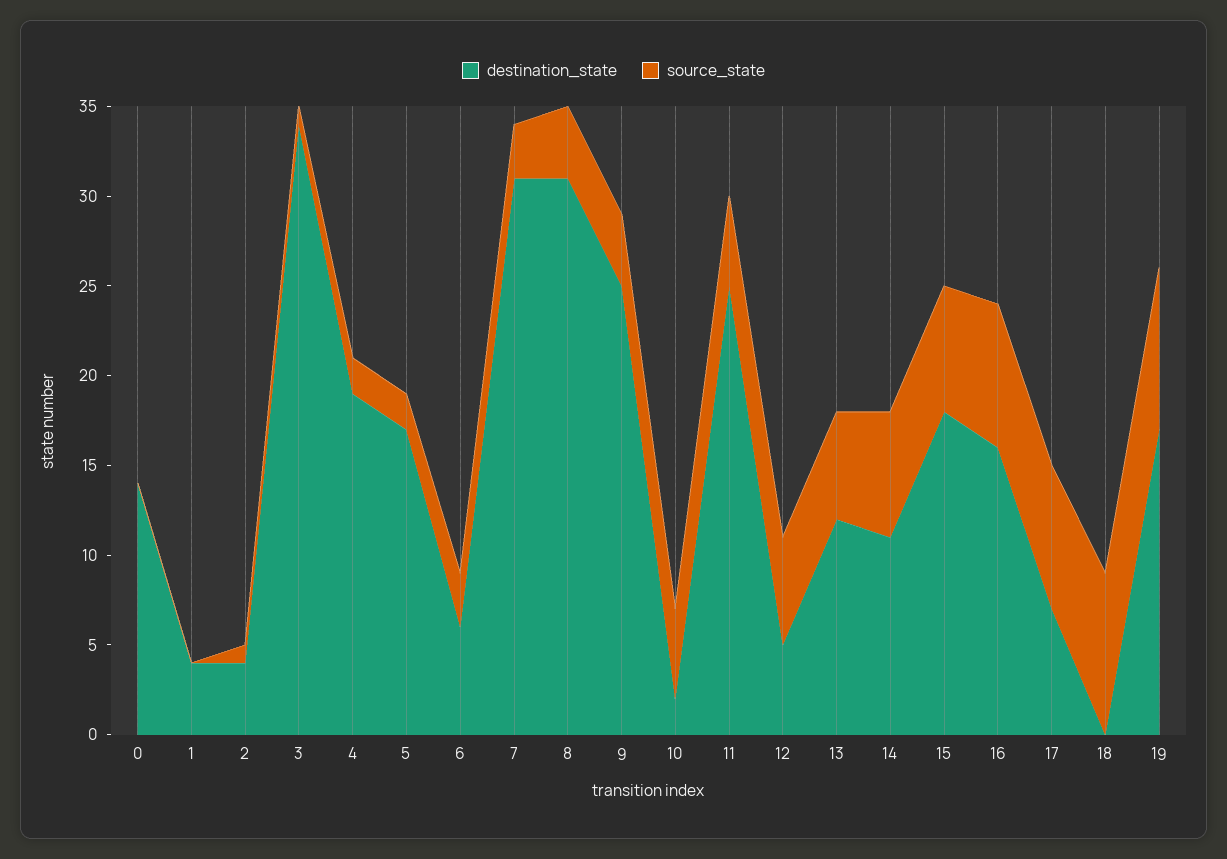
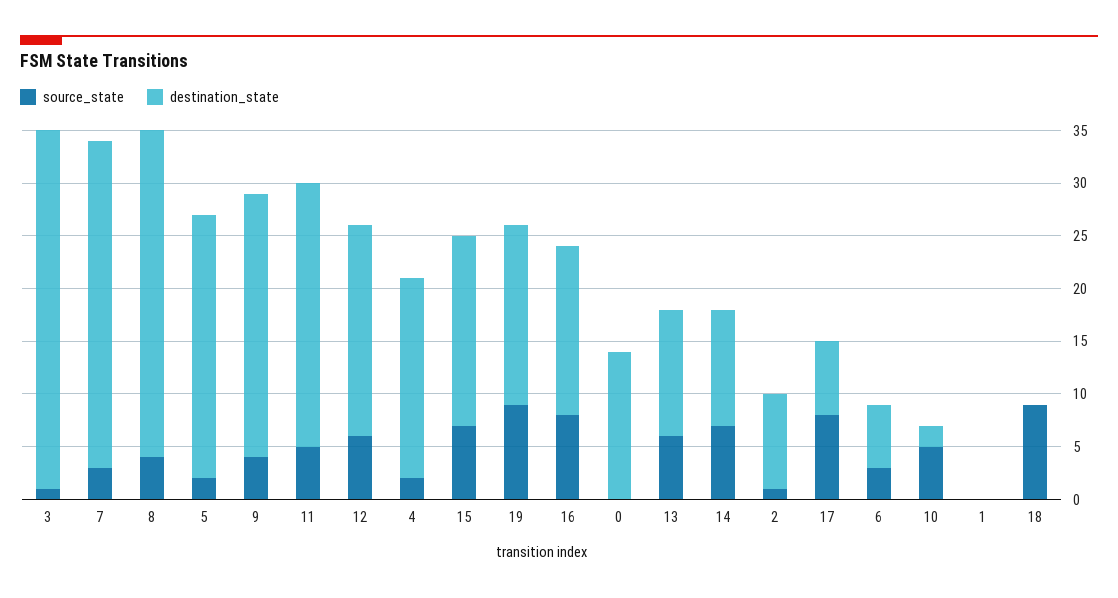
  {
    "destination_state": {
      "0": 14,
-     "1": 4,
+     "1": 0,
-     "2": 4,
+     "2": 9,
      "3": 34,
      "4": 19,
-     "5": 17,
+     "5": 25,
      "6": 6,
      "7": 31,
      "8": 31,
      "9": 25,
      "10": 2,
      "11": 25,
-     "12": 5,
+     "12": 20,
      "13": 12,
      "14": 11,
      "15": 18,
      "16": 16,
      "17": 7,
      "18": 0,
      "19": 17
    },
    "source_state": {
      "0": 0,
      "1": 0,
      "2": 1,
      "3": 1,
      "4": 2,
      "5": 2,
      "6": 3,
      "7": 3,
      "8": 4,
      "9": 4,
      "10": 5,
      "11": 5,
      "12": 6,
      "13": 6,
      "14": 7,
      "15": 7,
      "16": 8,
      "17": 8,
      "18": 9,
      "19": 9
    }
  }

